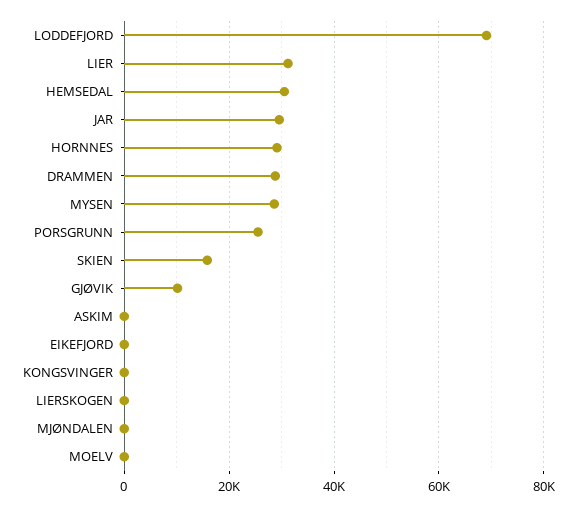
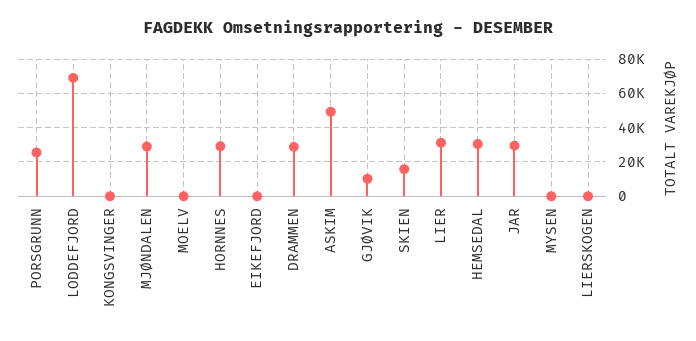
  {
    "LODDEFJORD": 70000,
    "LIER": 32000,
    "HEMSEDAL": 30000,
    "JAR": 30000,
    "HORNNES": 30000,
    "DRAMMEN": 28000,
-   "MYSEN": 28000,
+   "MYSEN": 0,
    "PORSGRUNN": 26000,
    "SKIEN": 16000,
    "GJØVIK": 10000,
-   "ASKIM": 0,
+   "ASKIM": 50000,
    "EIKEFJORD": 0,
    "KONGSVINGER": 0,
    "LIERSKOGEN": 0,
-   "MJØNDALEN": 0,
+   "MJØNDALEN": 30000,
    "MOELV": 0
  }

